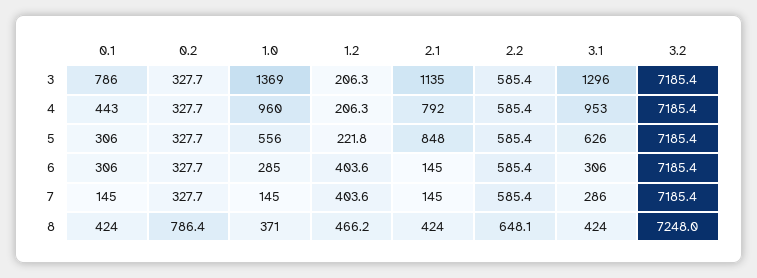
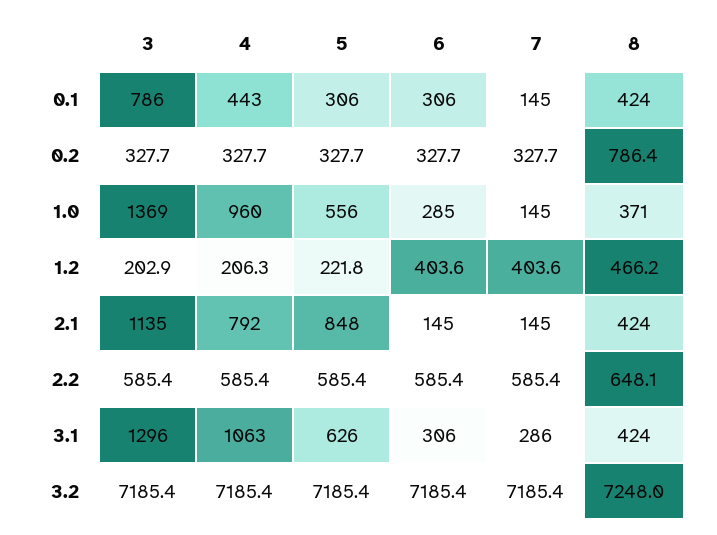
  {
    "0.1": {
      "3": 786,
      "4": 443,
      "5": 306,
      "6": 306,
      "7": 145,
      "8": 424
    },
    "0.2": {
      "3": 327.7,
      "4": 327.7,
      "5": 327.7,
      "6": 327.7,
      "7": 327.7,
      "8": 786.4
    },
    "1.0": {
      "3": 1369,
      "4": 960,
      "5": 556,
      "6": 285,
      "7": 145,
      "8": 371
    },
    "1.2": {
-     "3": 206.3,
+     "3": 202.9,
      "4": 206.3,
      "5": 221.8,
      "6": 403.6,
      "7": 403.6,
      "8": 466.2
    },
    "2.1": {
      "3": 1135,
      "4": 792,
      "5": 848,
      "6": 145,
      "7": 145,
      "8": 424
    },
    "2.2": {
      "3": 585.4,
      "4": 585.4,
      "5": 585.4,
      "6": 585.4,
      "7": 585.4,
      "8": 648.1
    },
    "3.1": {
      "3": 1296,
-     "4": 953,
+     "4": 1063,
      "5": 626,
      "6": 306,
      "7": 286,
      "8": 424
    },
    "3.2": {
      "3": 7185.4,
      "4": 7185.4,
      "5": 7185.4,
      "6": 7185.4,
      "7": 7185.4,
      "8": 7248
    }
  }

